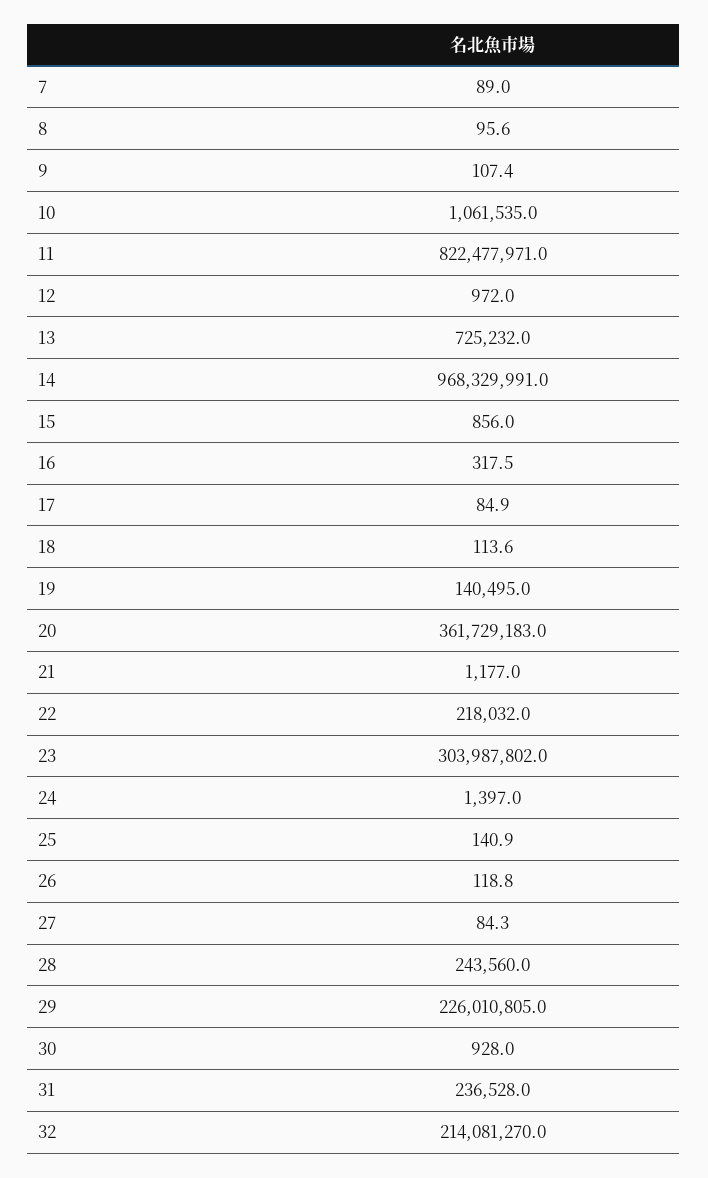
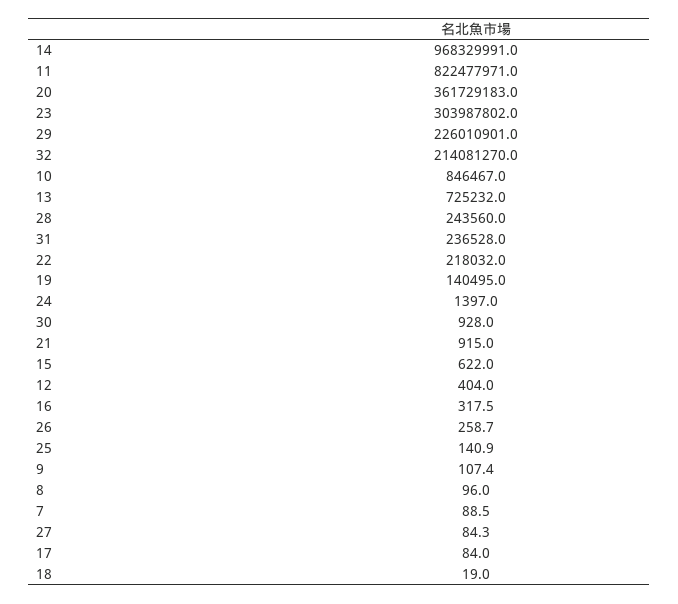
  {
-   "7": 89,
+   "7": 88.5,
-   "8": 95.6,
+   "8": 96,
    "9": 107.4,
-   "10": 1061535,
+   "10": 846467,
    "11": 822477971,
-   "12": 972,
+   "12": 404,
    "13": 725232,
    "14": 968329991,
-   "15": 856,
+   "15": 622,
    "16": 317.5,
-   "17": 84.9,
+   "17": 84,
-   "18": 113.6,
+   "18": 19,
    "19": 140495,
    "20": 361729183,
-   "21": 1177,
+   "21": 915,
    "22": 218032,
    "23": 303987802,
    "24": 1397,
    "25": 140.9,
-   "26": 118.8,
+   "26": 258.7,
    "27": 84.3,
    "28": 243560,
-   "29": 226010805,
+   "29": 226010901,
    "30": 928,
    "31": 236528,
    "32": 214081270
  }

